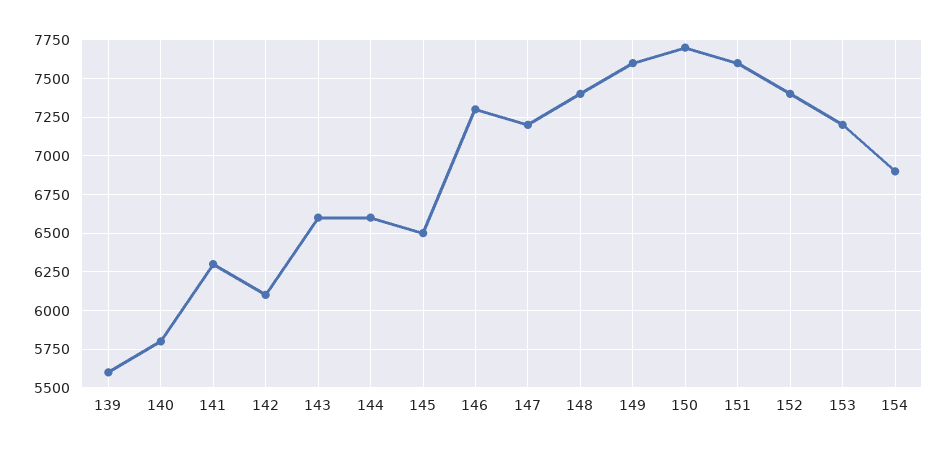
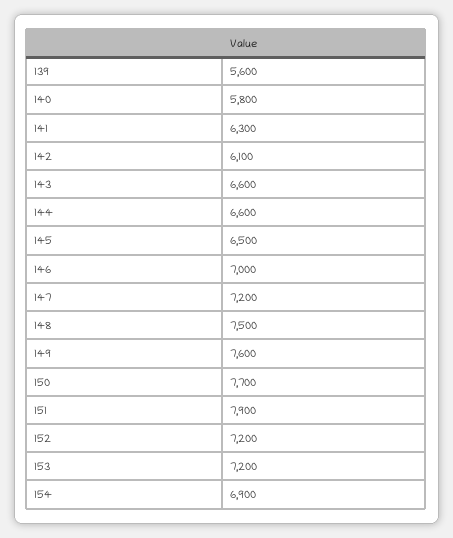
  {
    "139": 5600,
    "140": 5800,
    "141": 6300,
    "142": 6100,
    "143": 6600,
    "144": 6600,
    "145": 6500,
-   "146": 7300,
+   "146": 7000,
    "147": 7200,
-   "148": 7400,
+   "148": 7500,
    "149": 7600,
    "150": 7700,
-   "151": 7600,
+   "151": 7900,
-   "152": 7400,
+   "152": 7200,
    "153": 7200,
    "154": 6900
  }

